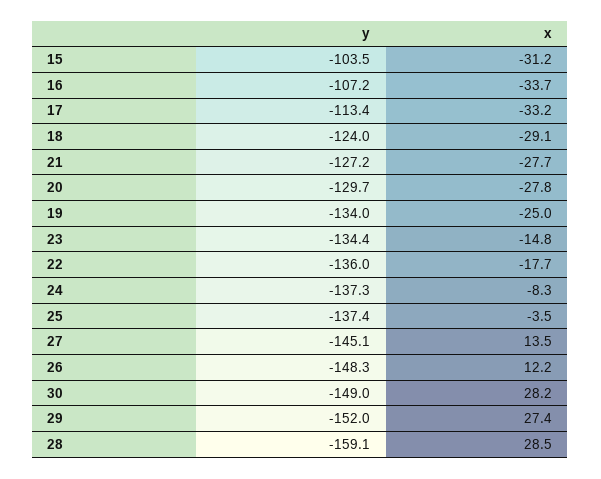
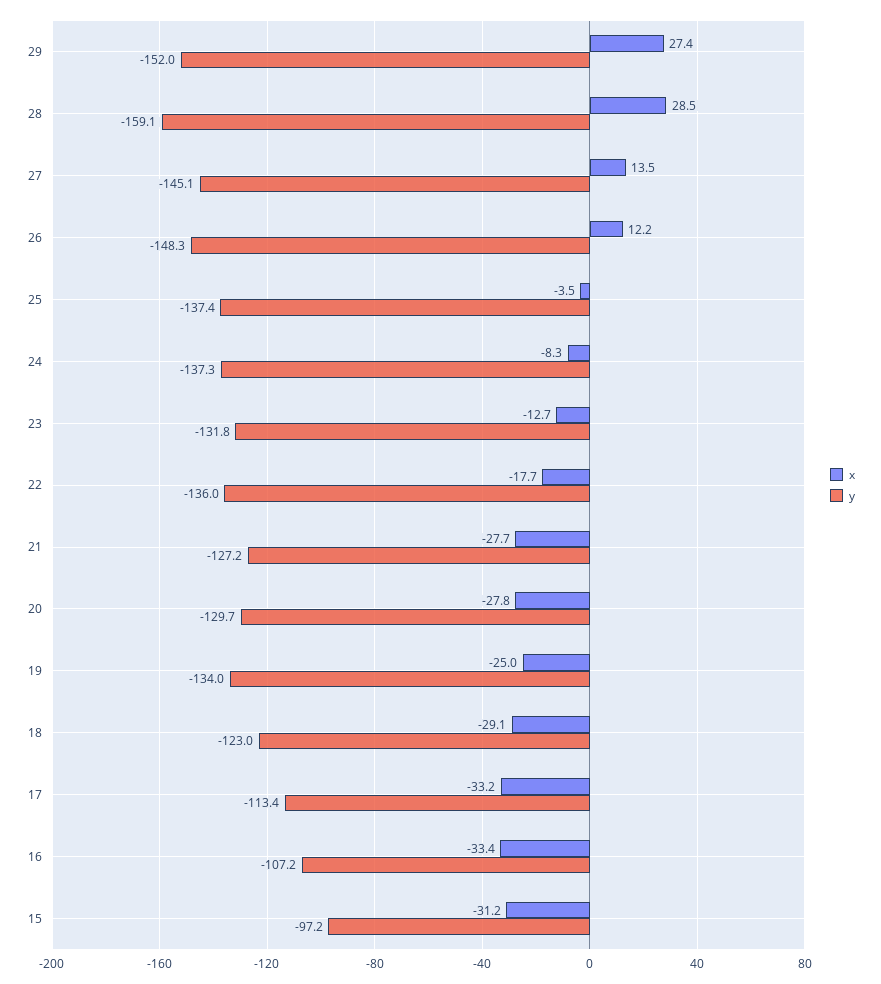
  {
    "y": {
-     "15": -103.5,
+     "15": -97.2,
      "16": -107.2,
      "17": -113.4,
-     "18": -124,
+     "18": -123,
      "21": -127.2,
      "20": -129.7,
      "19": -134,
-     "23": -134.4,
+     "23": -131.8,
      "22": -136,
      "24": -137.3,
      "25": -137.4,
      "27": -145.1,
      "26": -148.3,
-     "30": -149,
      "29": -152,
      "28": -159.1
    },
    "x": {
      "15": -31.2,
-     "16": -33.7,
+     "16": -33.4,
      "17": -33.2,
      "18": -29.1,
      "21": -27.7,
      "20": -27.8,
      "19": -25,
-     "23": -14.8,
+     "23": -12.7,
      "22": -17.7,
      "24": -8.3,
      "25": -3.5,
      "27": 13.5,
      "26": 12.2,
-     "30": 28.2,
      "29": 27.4,
      "28": 28.5
    }
  }

